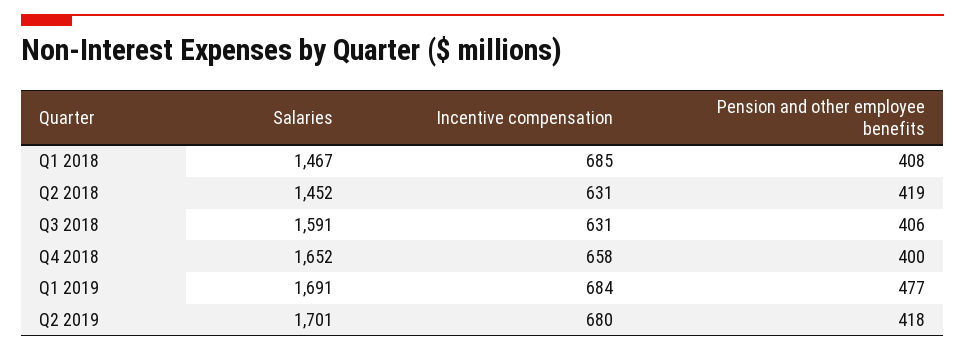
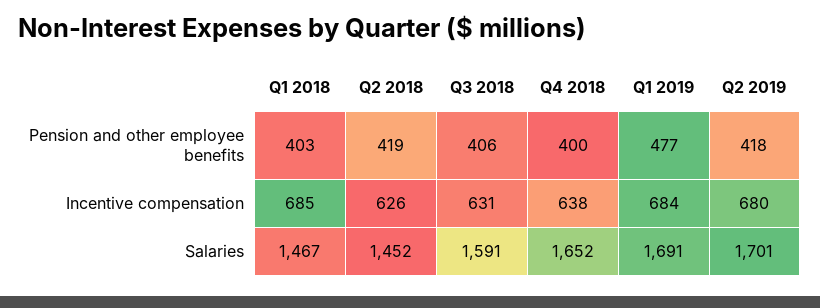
  {
    "Salaries": {
      "Q1 2018": 1467,
      "Q2 2018": 1452,
      "Q3 2018": 1591,
      "Q4 2018": 1652,
      "Q1 2019": 1691,
      "Q2 2019": 1701
    },
    "Incentive compensation": {
      "Q1 2018": 685,
-     "Q2 2018": 631,
+     "Q2 2018": 626,
      "Q3 2018": 631,
-     "Q4 2018": 658,
+     "Q4 2018": 638,
      "Q1 2019": 684,
      "Q2 2019": 680
    },
    "Pension and other employee benefits": {
-     "Q1 2018": 408,
+     "Q1 2018": 403,
      "Q2 2018": 419,
      "Q3 2018": 406,
      "Q4 2018": 400,
      "Q1 2019": 477,
      "Q2 2019": 418
    }
  }

